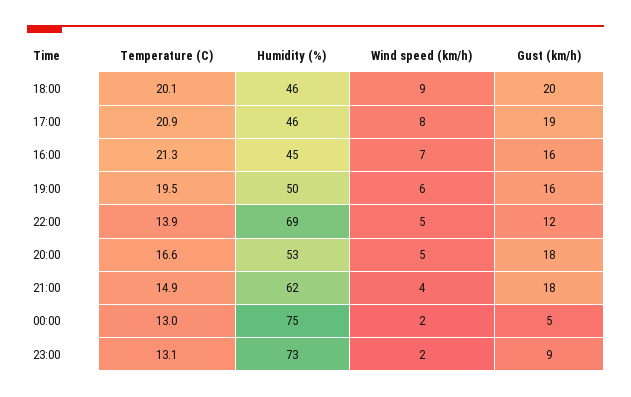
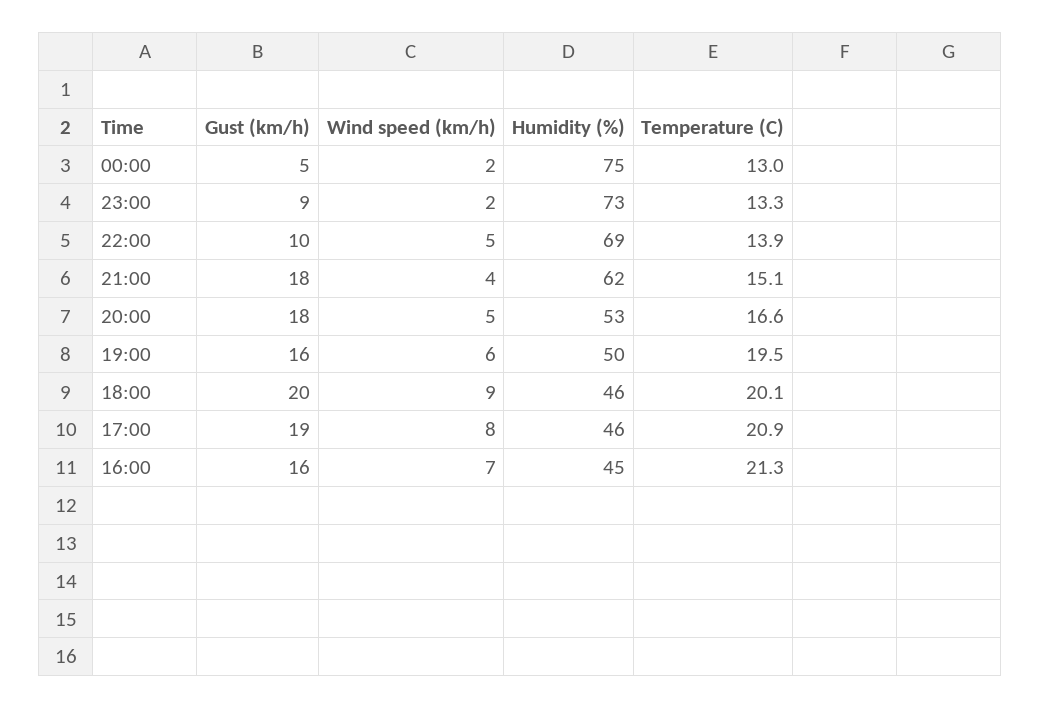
  {
    "Temperature (C)": {
      "18:00": 20.1,
      "17:00": 20.9,
      "16:00": 21.3,
      "19:00": 19.5,
      "22:00": 13.9,
      "20:00": 16.6,
-     "21:00": 14.9,
+     "21:00": 15.1,
      "00:00": 13,
-     "23:00": 13.1
+     "23:00": 13.3
    },
    "Humidity (%)": {
      "18:00": 46,
      "17:00": 46,
      "16:00": 45,
      "19:00": 50,
      "22:00": 69,
      "20:00": 53,
      "21:00": 62,
      "00:00": 75,
      "23:00": 73
    },
    "Wind speed (km/h)": {
      "18:00": 9,
      "17:00": 8,
      "16:00": 7,
      "19:00": 6,
      "22:00": 5,
      "20:00": 5,
      "21:00": 4,
      "00:00": 2,
      "23:00": 2
    },
    "Gust (km/h)": {
      "18:00": 20,
      "17:00": 19,
      "16:00": 16,
      "19:00": 16,
-     "22:00": 12,
+     "22:00": 10,
      "20:00": 18,
      "21:00": 18,
      "00:00": 5,
      "23:00": 9
    }
  }

